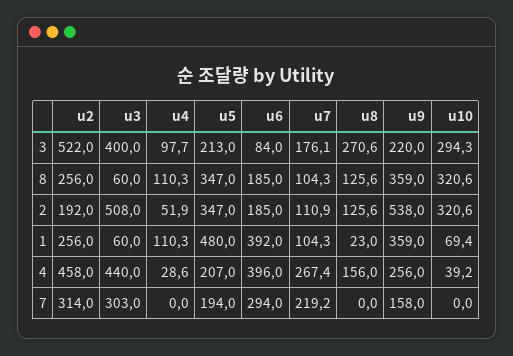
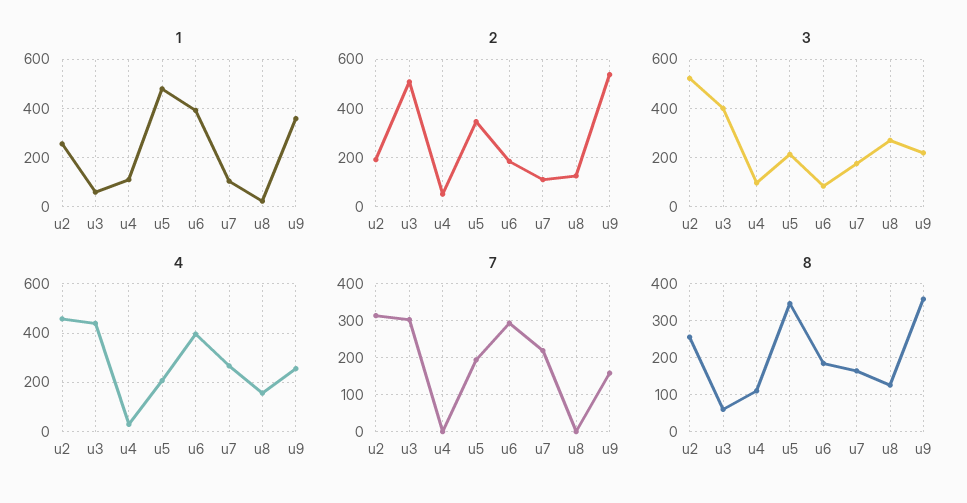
  {
    "3": {
      "u2": 522,
      "u3": 400,
      "u4": 97.7,
      "u5": 213,
      "u6": 84,
      "u7": 176.1,
      "u8": 270.6,
-     "u9": 220,
+     "u9": 220
-     "u10": 294.3
    },
    "8": {
      "u2": 256,
      "u3": 60,
      "u4": 110.3,
      "u5": 347,
      "u6": 185,
-     "u7": 104.3,
+     "u7": 160,
      "u8": 125.6,
-     "u9": 359,
+     "u9": 359
-     "u10": 320.6
    },
    "2": {
      "u2": 192,
      "u3": 508,
      "u4": 51.9,
      "u5": 347,
      "u6": 185,
      "u7": 110.9,
      "u8": 125.6,
-     "u9": 538,
+     "u9": 538
-     "u10": 320.6
    },
    "1": {
      "u2": 256,
      "u3": 60,
      "u4": 110.3,
      "u5": 480,
      "u6": 392,
      "u7": 104.3,
      "u8": 23,
-     "u9": 359,
+     "u9": 359
-     "u10": 69.4
    },
    "4": {
      "u2": 458,
      "u3": 440,
      "u4": 28.6,
      "u5": 207,
      "u6": 396,
      "u7": 267.4,
      "u8": 156,
-     "u9": 256,
+     "u9": 256
-     "u10": 39.2
    },
    "7": {
      "u2": 314,
      "u3": 303,
      "u4": 0,
      "u5": 194,
      "u6": 294,
      "u7": 219.2,
      "u8": 0,
-     "u9": 158,
+     "u9": 158
-     "u10": 0
    }
  }

